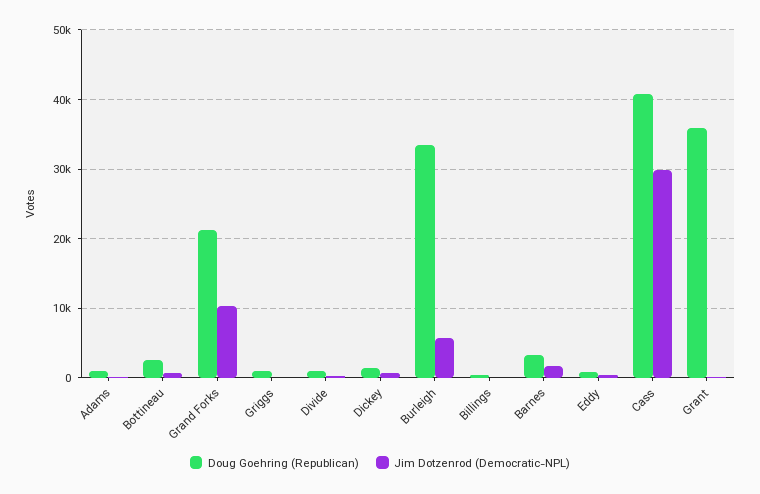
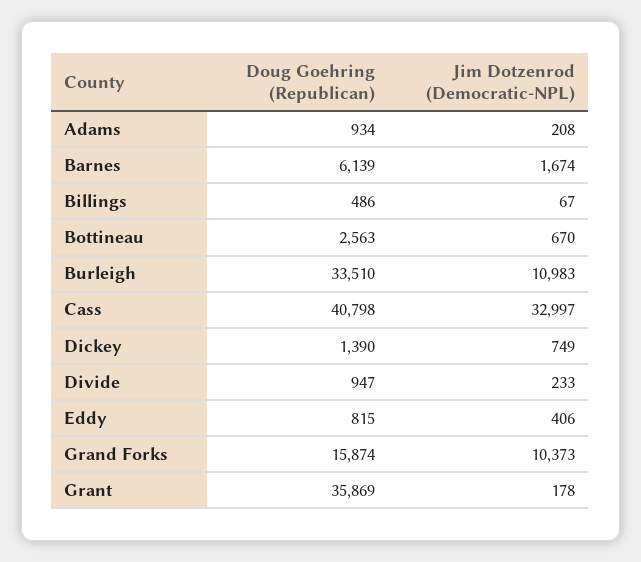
  {
    "Doug Goehring (Republican)": {
      "Adams": 934,
      "Bottineau": 2563,
-     "Grand Forks": 21000,
+     "Grand Forks": 15874,
-     "Griggs": 1000,
      "Divide": 947,
      "Dickey": 1390,
      "Burleigh": 33510,
      "Billings": 486,
-     "Barnes": 3000,
+     "Barnes": 6139,
      "Eddy": 815,
      "Cass": 40798,
      "Grant": 35869
    },
    "Jim Dotzenrod (Democratic-NPL)": {
      "Adams": 208,
      "Bottineau": 670,
      "Grand Forks": 10373,
-     "Griggs": 0,
      "Divide": 233,
      "Dickey": 749,
-     "Burleigh": 6000,
+     "Burleigh": 10983,
      "Billings": 67,
      "Barnes": 1674,
      "Eddy": 406,
-     "Cass": 30000,
+     "Cass": 32997,
      "Grant": 178
    }
  }

